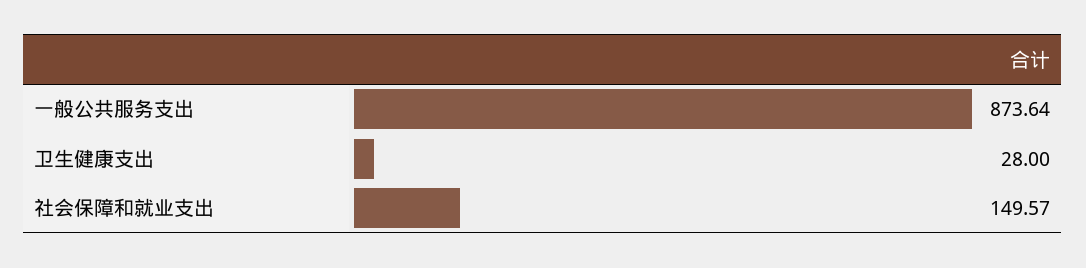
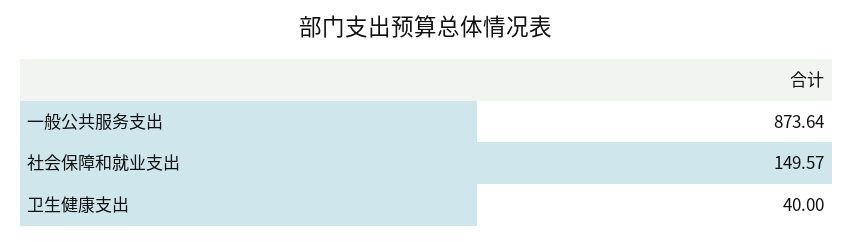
  {
    "一般公共服务支出": 873.64,
-   "卫生健康支出": 28,
+   "卫生健康支出": 40,
    "社会保障和就业支出": 149.57
  }

